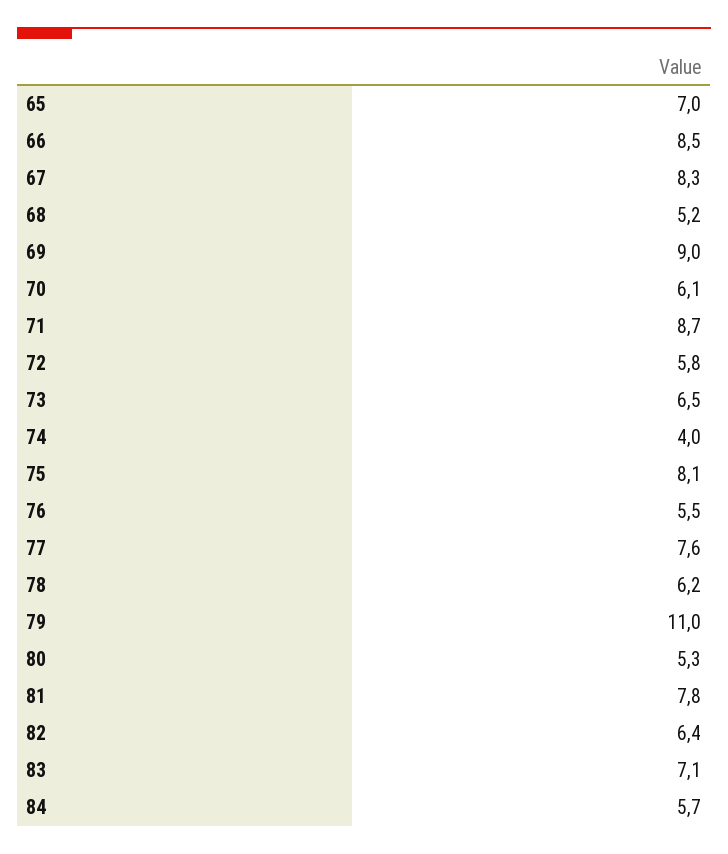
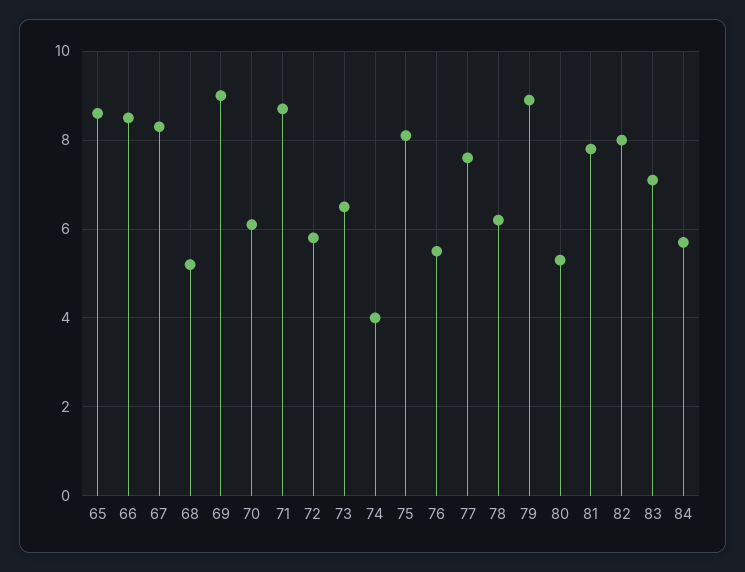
  {
-   "65": 7,
+   "65": 8.5,
    "66": 8.5,
    "67": 8.3,
    "68": 5.2,
    "69": 9,
    "70": 6.1,
    "71": 8.7,
    "72": 5.8,
    "73": 6.5,
    "74": 4,
    "75": 8.1,
    "76": 5.5,
    "77": 7.6,
    "78": 6.2,
-   "79": 11,
+   "79": 9,
    "80": 5.3,
    "81": 7.8,
-   "82": 6.4,
+   "82": 8,
    "83": 7.1,
    "84": 5.7
  }

